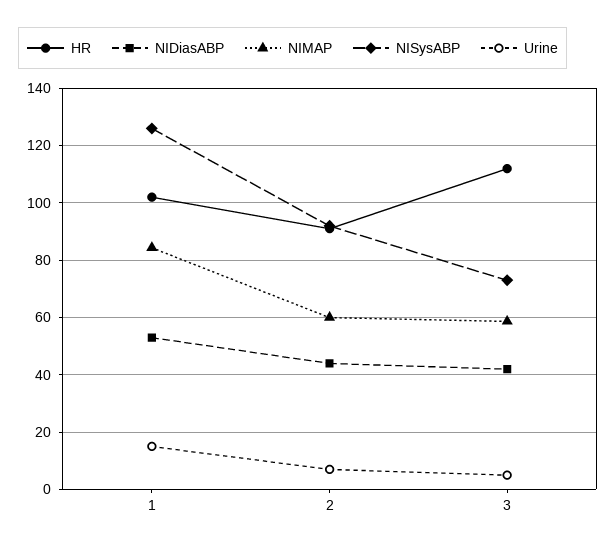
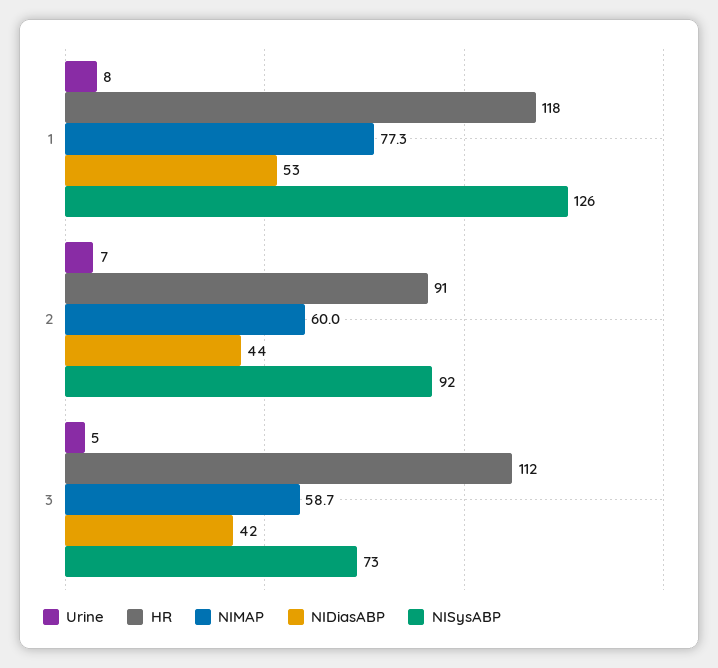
  {
    "HR": {
-     "1": 102.5,
+     "1": 118,
      "2": 91,
      "3": 112
    },
    "NIDiasABP": {
      "1": 53,
      "2": 44,
      "3": 42
    },
    "NIMAP": {
-     "1": 85,
+     "1": 77.3,
      "2": 60,
      "3": 58.7
    },
    "NISysABP": {
      "1": 126,
      "2": 92,
      "3": 73
    },
    "Urine": {
-     "1": 15,
+     "1": 8,
      "2": 7,
      "3": 5
    }
  }

